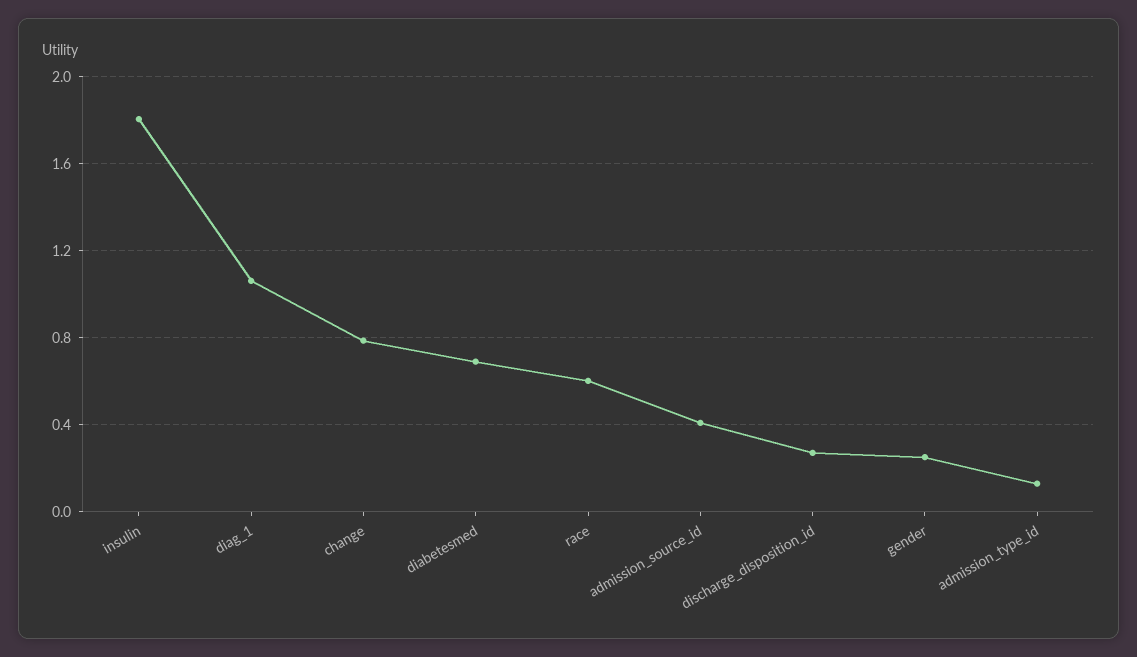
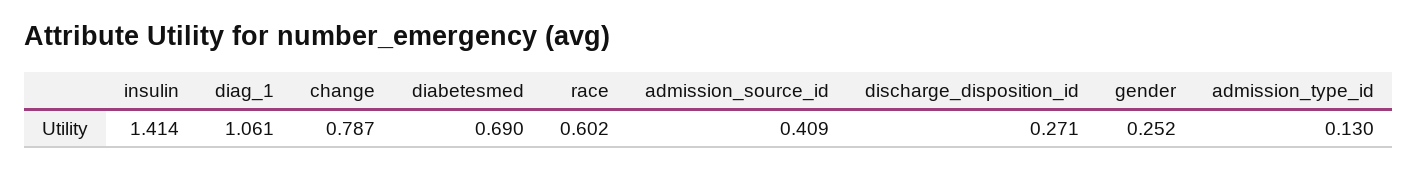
  {
-   "insulin": 1.8,
+   "insulin": 1.414,
    "diag_1": 1.061,
    "change": 0.787,
    "diabetesmed": 0.69,
    "race": 0.602,
    "admission_source_id": 0.409,
    "discharge_disposition_id": 0.271,
    "gender": 0.252,
    "admission_type_id": 0.13
  }

